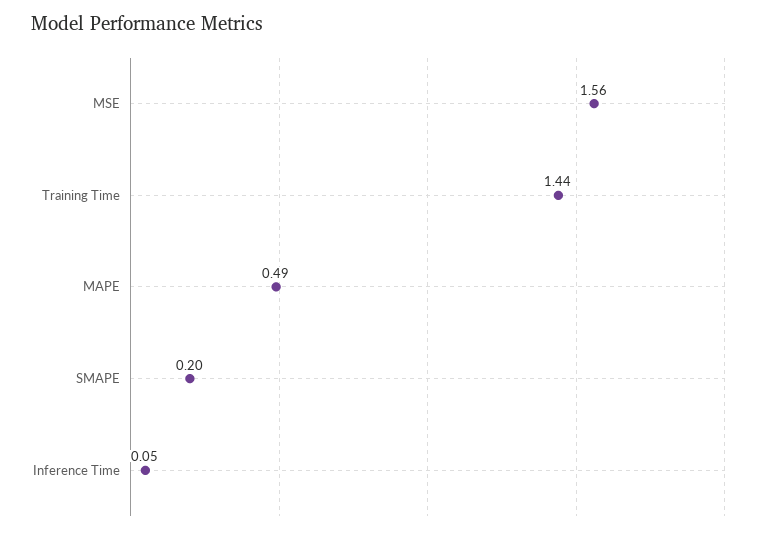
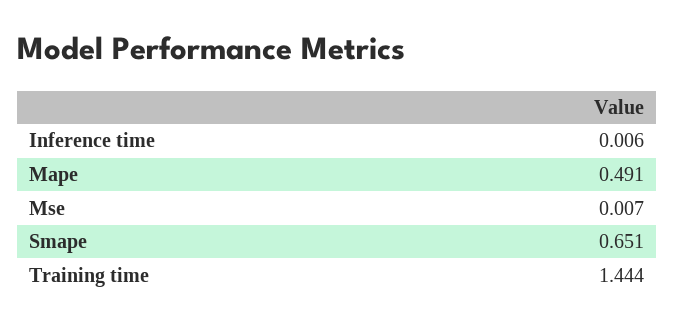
  {
-   "MSE": 1.56,
+   "MSE": 0.007,
    "Training Time": 1.444,
    "MAPE": 0.491,
-   "SMAPE": 0.2,
+   "SMAPE": 0.651,
-   "Inference Time": 0.05
+   "Inference Time": 0.006
  }

